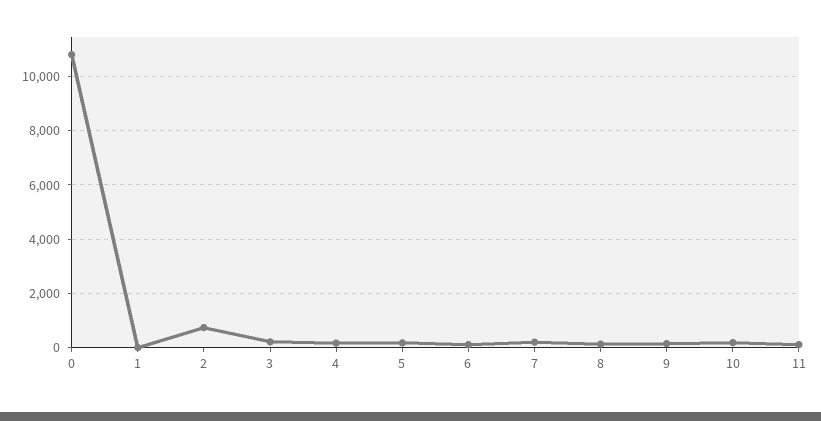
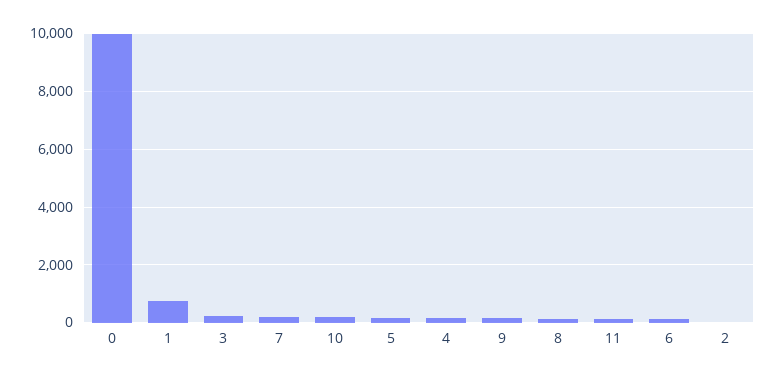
  {
-   "0": 10750,
+   "0": 10000,
-   "1": 0,
+   "1": 750,
-   "2": 750,
+   "2": 0,
    "3": 250,
    "4": 250,
    "5": 250,
    "6": 0,
    "7": 250,
    "8": 250,
    "9": 250,
    "10": 250,
    "11": 0
  }

